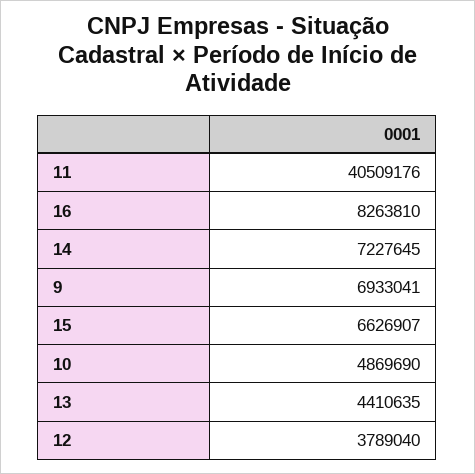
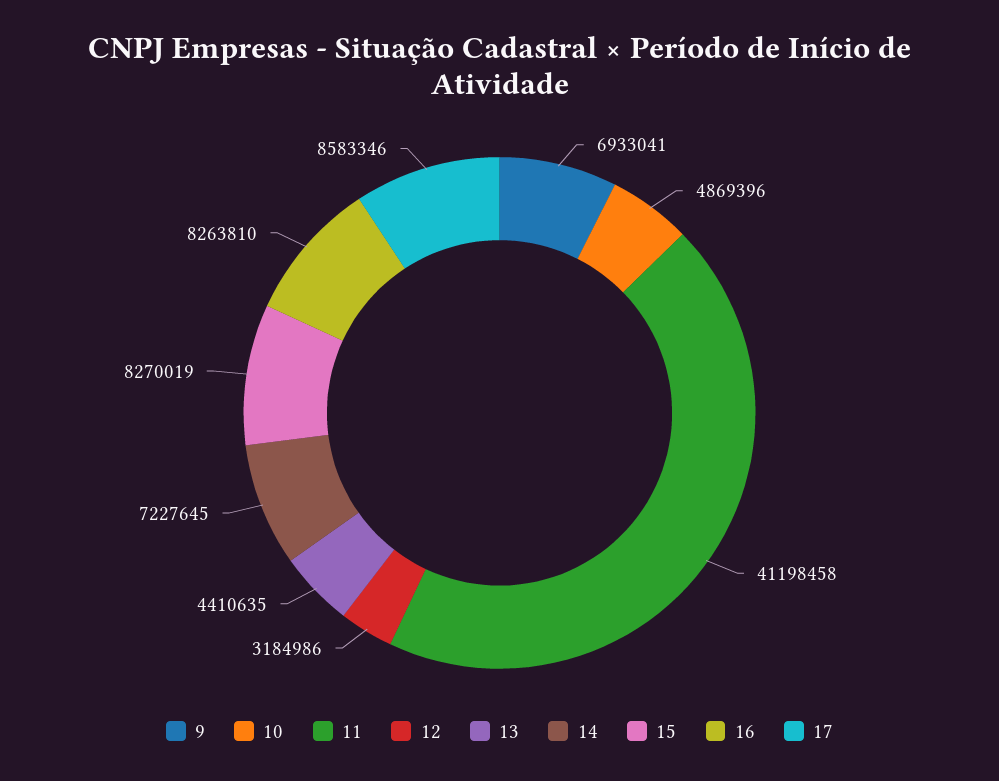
  {
-   "11": 40509176,
+   "11": 41198458,
    "16": 8263810,
    "14": 7227645,
    "9": 6933041,
-   "15": 6626907,
+   "15": 8270019,
-   "10": 4869690,
+   "10": 4869396,
    "13": 4410635,
-   "12": 3789040
+   "12": 3184986,
+   "17": 8583346
  }

